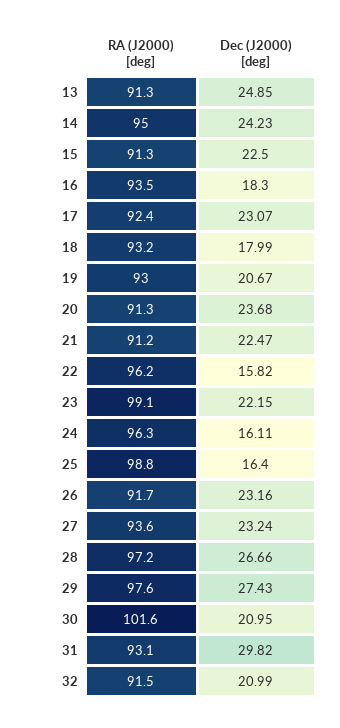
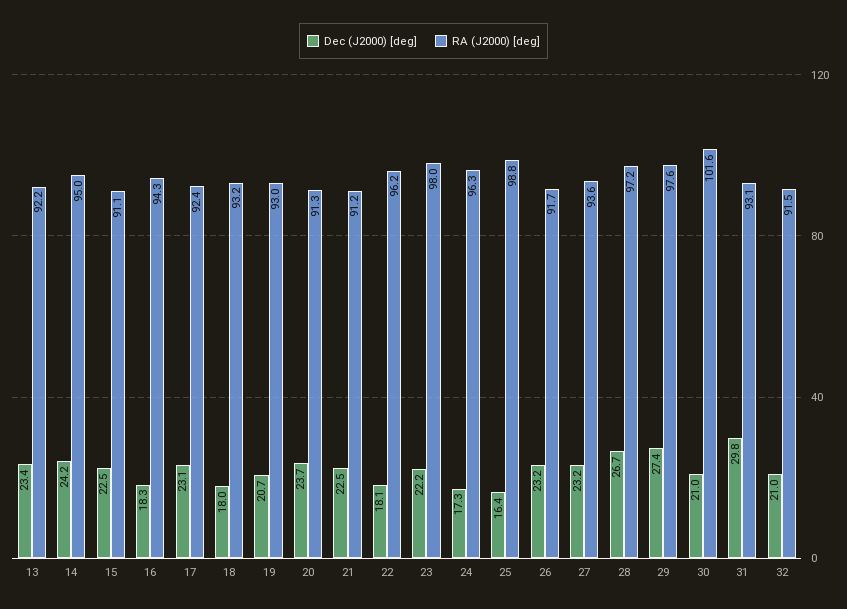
  {
    "RA (J2000) [deg]": {
-     "13": 91.3,
+     "13": 92.2,
      "14": 95,
-     "15": 91.3,
+     "15": 91.1,
-     "16": 93.5,
+     "16": 94.3,
      "17": 92.4,
      "18": 93.2,
      "19": 93,
      "20": 91.3,
      "21": 91.2,
      "22": 96.2,
-     "23": 99.1,
+     "23": 98,
      "24": 96.3,
      "25": 98.8,
      "26": 91.7,
      "27": 93.6,
      "28": 97.2,
      "29": 97.6,
      "30": 101.6,
      "31": 93.1,
      "32": 91.5
    },
    "Dec (J2000) [deg]": {
-     "13": 24.85,
+     "13": 23.4,
      "14": 24.23,
      "15": 22.5,
      "16": 18.3,
      "17": 23.07,
      "18": 17.99,
      "19": 20.67,
      "20": 23.68,
      "21": 22.47,
-     "22": 15.82,
+     "22": 18.1,
      "23": 22.15,
-     "24": 16.11,
+     "24": 17.3,
      "25": 16.4,
      "26": 23.16,
      "27": 23.24,
      "28": 26.66,
      "29": 27.43,
      "30": 20.95,
      "31": 29.82,
      "32": 20.99
    }
  }

